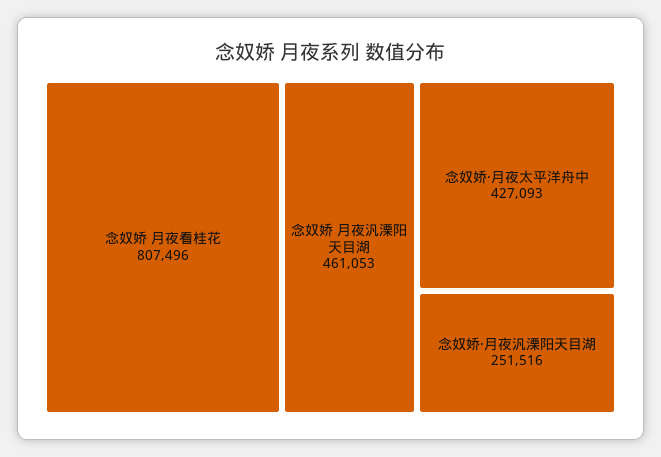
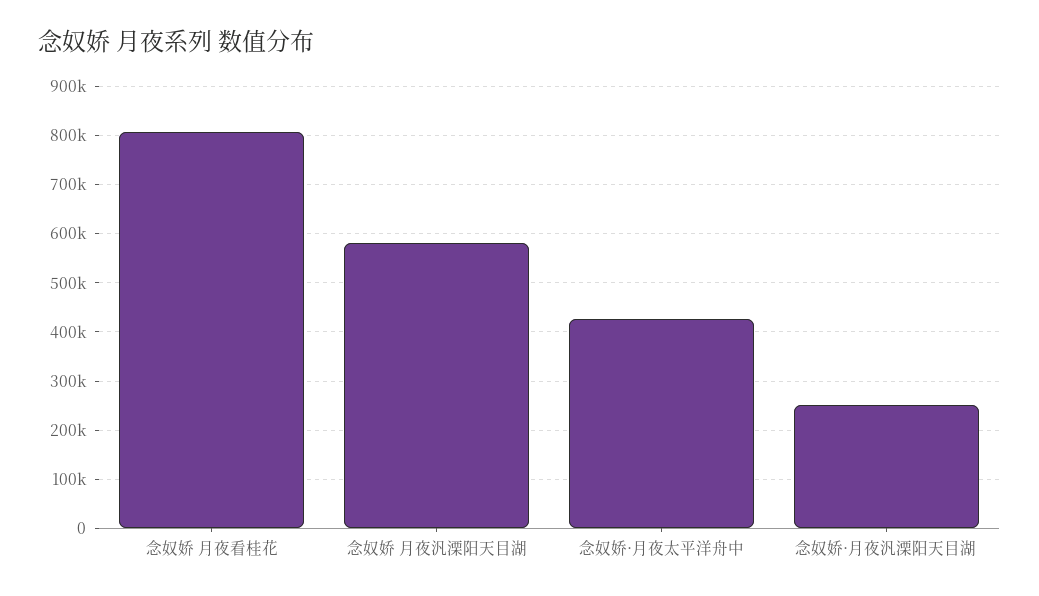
  {
    "念奴娇 月夜看桂花": 807496,
-   "念奴娇 月夜汎溧阳天目湖": 461053,
+   "念奴娇 月夜汎溧阳天目湖": 580000,
    "念奴娇·月夜太平洋舟中": 427093,
    "念奴娇·月夜汎溧阳天目湖": 251516
  }

